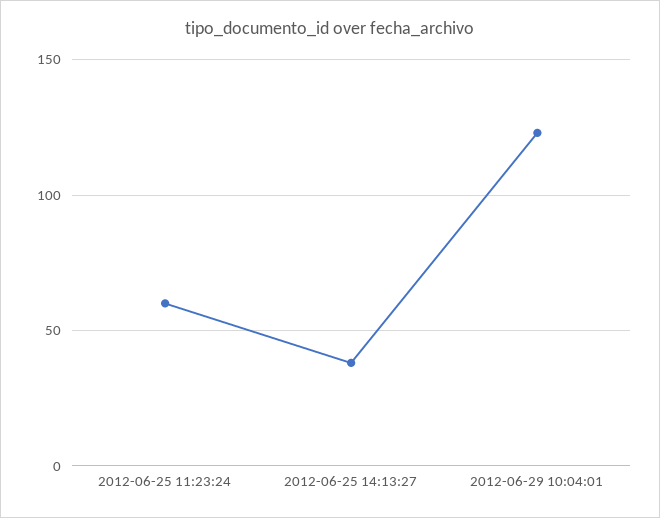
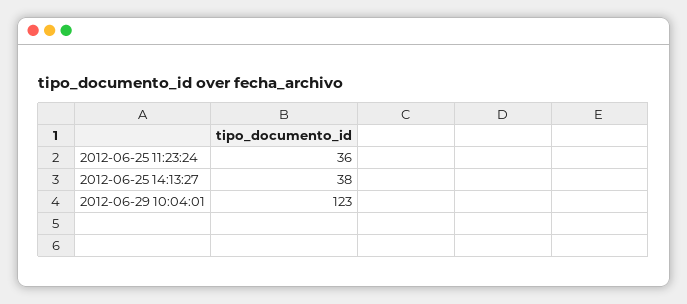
  {
-   "2012-06-25 11:23:24": 60,
+   "2012-06-25 11:23:24": 36,
    "2012-06-25 14:13:27": 38,
    "2012-06-29 10:04:01": 123
  }

